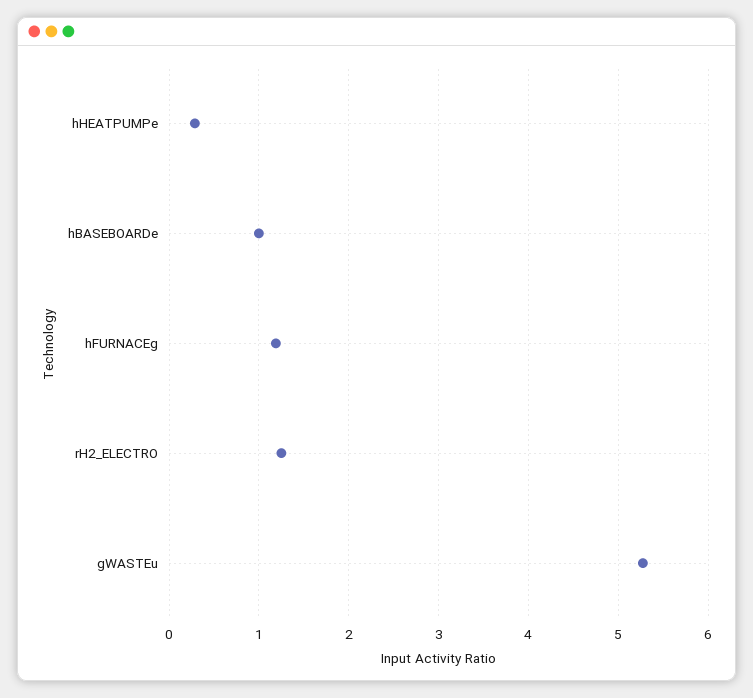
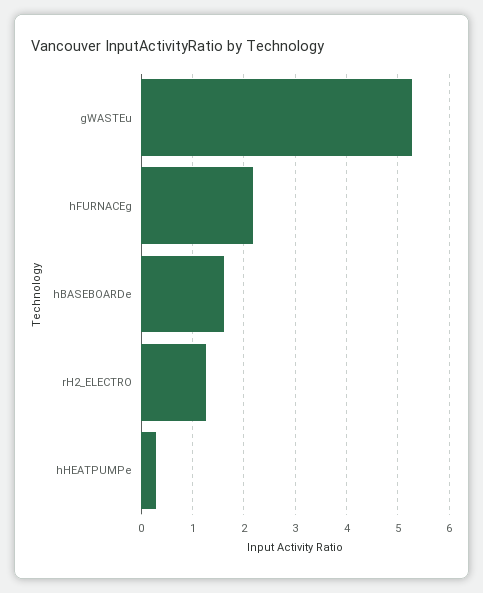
  {
    "hHEATPUMPe": 0.3,
-   "hBASEBOARDe": 1,
+   "hBASEBOARDe": 1.6,
-   "hFURNACEg": 1.2,
+   "hFURNACEg": 2.2,
    "rH2_ELECTRO": 1.3,
    "gWASTEu": 5.3
  }

